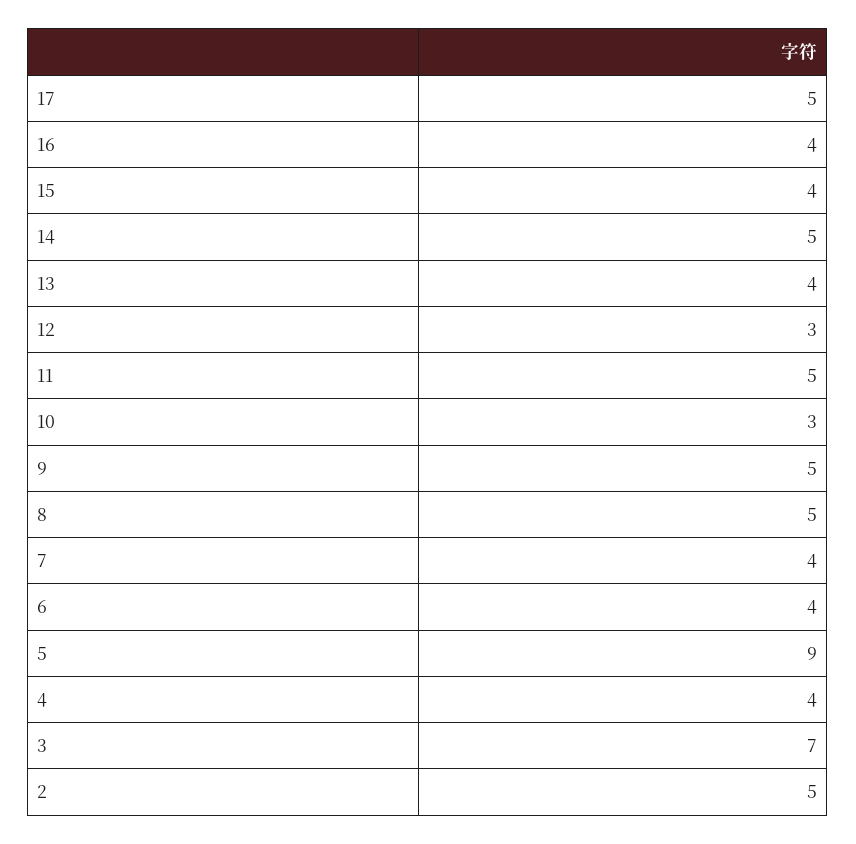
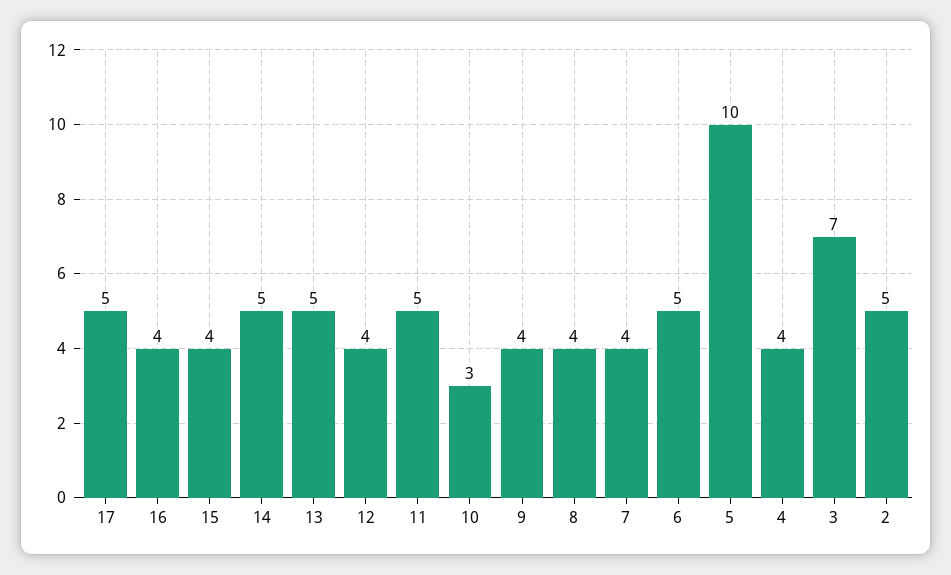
  {
    "17": 5,
    "16": 4,
    "15": 4,
    "14": 5,
-   "13": 4,
+   "13": 5,
-   "12": 3,
+   "12": 4,
    "11": 5,
    "10": 3,
-   "9": 5,
+   "9": 4,
-   "8": 5,
+   "8": 4,
    "7": 4,
-   "6": 4,
+   "6": 5,
-   "5": 9,
+   "5": 10,
    "4": 4,
    "3": 7,
    "2": 5
  }

